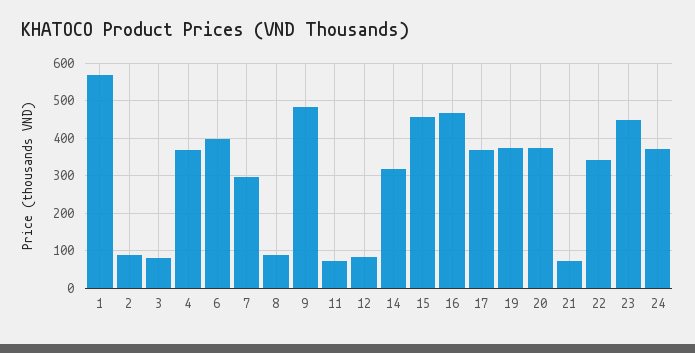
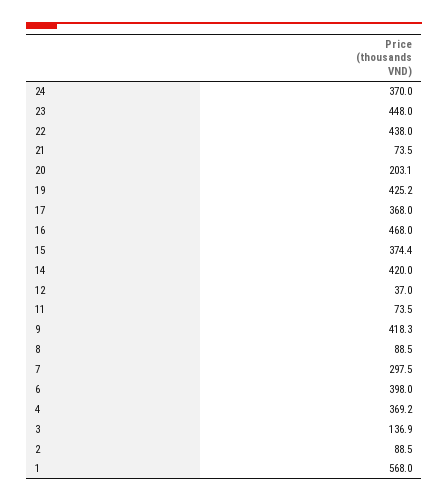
  {
    "1": 568,
    "2": 88.5,
-   "3": 80,
+   "3": 136.9,
    "4": 369.2,
    "6": 398,
    "7": 297.5,
    "8": 88.5,
-   "9": 480,
+   "9": 418.3,
    "11": 73.5,
-   "12": 80,
+   "12": 37,
-   "14": 320,
+   "14": 420,
-   "15": 460,
+   "15": 374.4,
    "16": 468,
    "17": 368,
-   "19": 380,
+   "19": 425.2,
-   "20": 380,
+   "20": 203.1,
    "21": 73.5,
-   "22": 340,
+   "22": 438,
    "23": 448,
    "24": 370
  }

